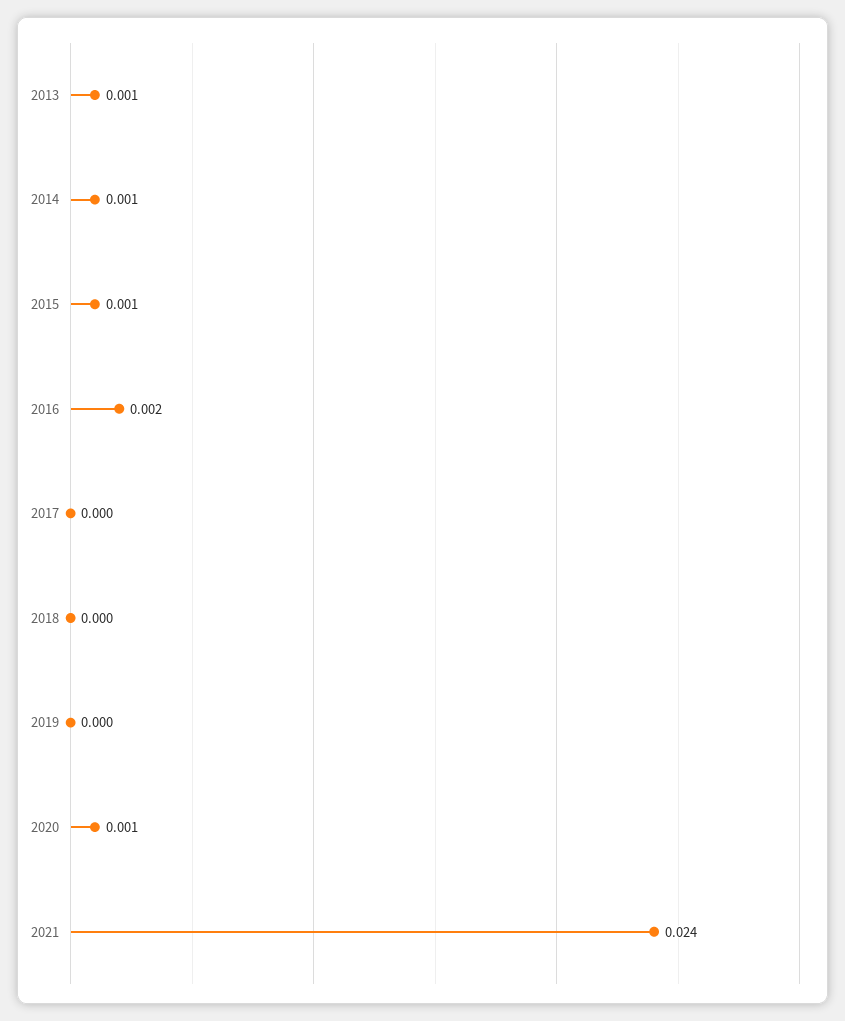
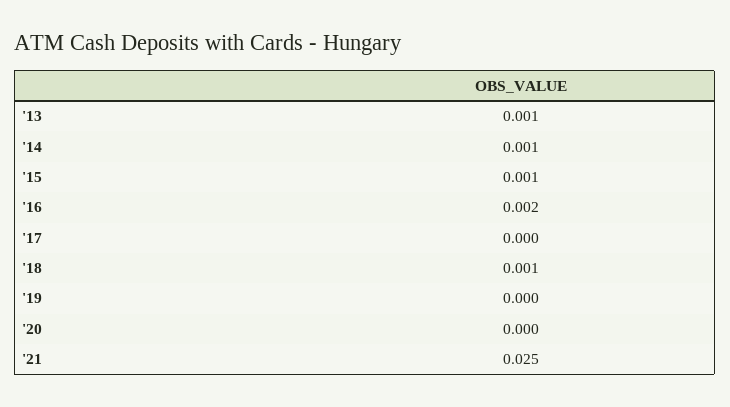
  {
    "2013": 0.001,
    "2014": 0.001,
    "2015": 0.001,
    "2016": 0.002,
    "2017": 0,
-   "2018": 0,
+   "2018": 0.001,
    "2019": 0,
-   "2020": 0.001,
+   "2020": 0,
-   "2021": 0.024
+   "2021": 0.025
  }

